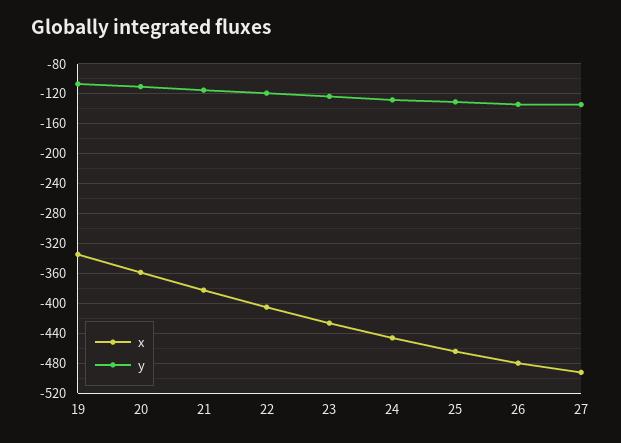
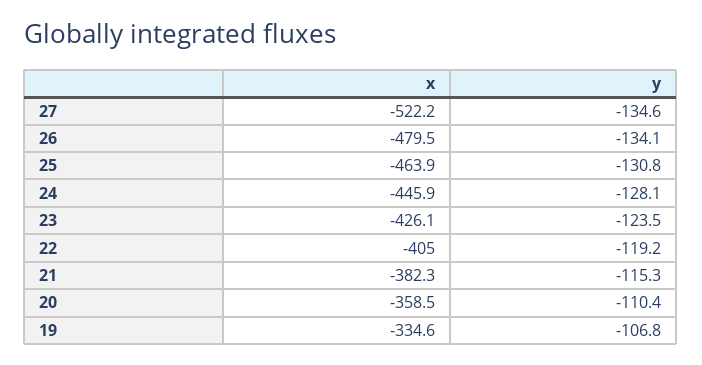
  {
    "x": {
      "19": -334.6,
      "20": -358.5,
      "21": -382.3,
      "22": -405,
      "23": -426.1,
      "24": -445.9,
      "25": -463.9,
      "26": -479.5,
-     "27": -490
+     "27": -522.2
    },
    "y": {
      "19": -106.8,
      "20": -110.4,
      "21": -115.3,
      "22": -119.2,
      "23": -123.5,
      "24": -128.1,
      "25": -130.8,
      "26": -134.1,
      "27": -134.6
    }
  }

